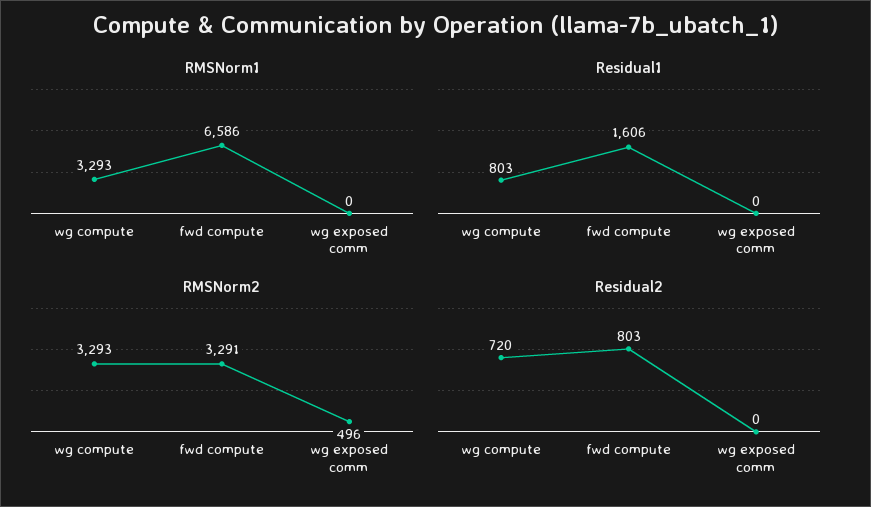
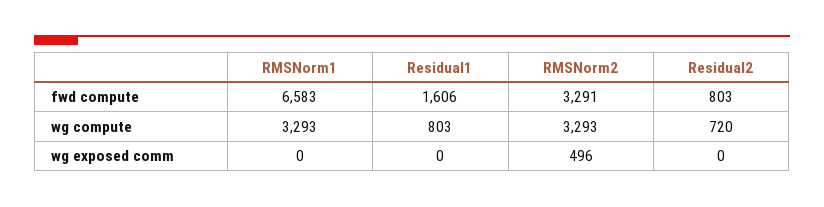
  {
    "RMSNorm1": {
      "wg compute": 3293,
-     "fwd compute": 6586,
+     "fwd compute": 6583,
      "wg exposed comm": 0
    },
    "Residual1": {
      "wg compute": 803,
      "fwd compute": 1606,
      "wg exposed comm": 0
    },
    "RMSNorm2": {
      "wg compute": 3293,
      "fwd compute": 3291,
      "wg exposed comm": 496
    },
    "Residual2": {
      "wg compute": 720,
      "fwd compute": 803,
      "wg exposed comm": 0
    }
  }

